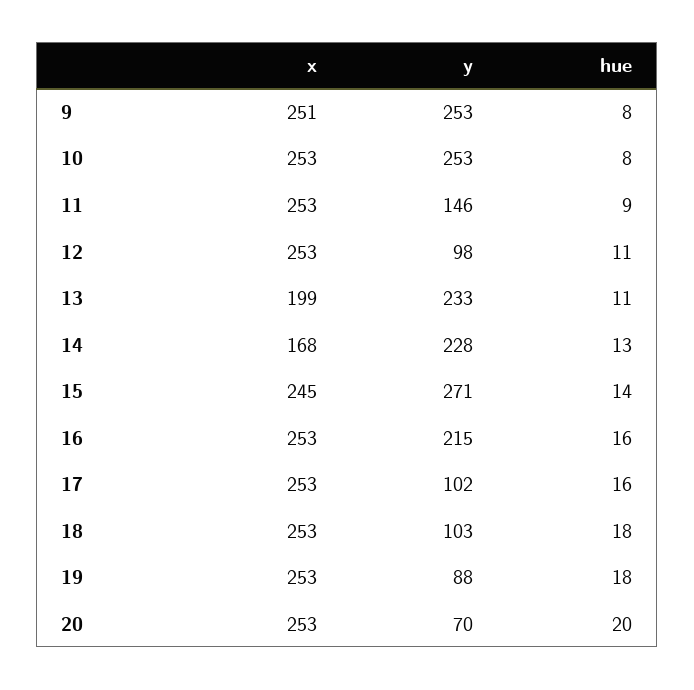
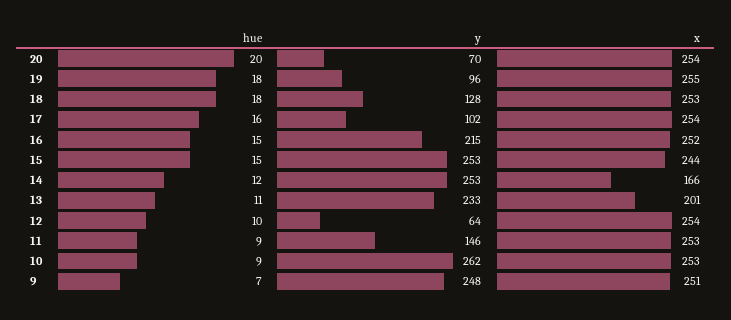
  {
    "x": {
      "9": 251,
      "10": 253,
      "11": 253,
-     "12": 253,
+     "12": 254,
-     "13": 199,
+     "13": 201,
-     "14": 168,
+     "14": 166,
-     "15": 245,
+     "15": 244,
-     "16": 253,
+     "16": 252,
-     "17": 253,
+     "17": 254,
      "18": 253,
-     "19": 253,
+     "19": 255,
-     "20": 253
+     "20": 254
    },
    "y": {
-     "9": 253,
+     "9": 248,
-     "10": 253,
+     "10": 262,
      "11": 146,
-     "12": 98,
+     "12": 64,
      "13": 233,
-     "14": 228,
+     "14": 253,
-     "15": 271,
+     "15": 253,
      "16": 215,
      "17": 102,
-     "18": 103,
+     "18": 128,
-     "19": 88,
+     "19": 96,
      "20": 70
    },
    "hue": {
-     "9": 8,
+     "9": 7,
-     "10": 8,
+     "10": 9,
      "11": 9,
-     "12": 11,
+     "12": 10,
      "13": 11,
-     "14": 13,
+     "14": 12,
-     "15": 14,
+     "15": 15,
-     "16": 16,
+     "16": 15,
      "17": 16,
      "18": 18,
      "19": 18,
      "20": 20
    }
  }

